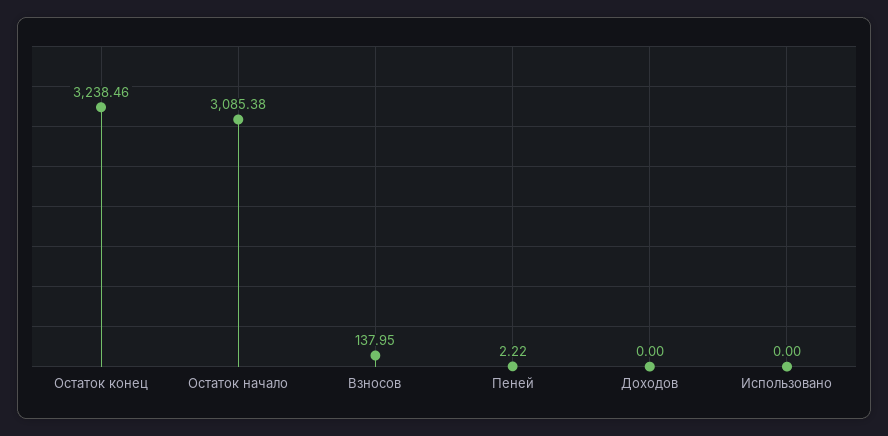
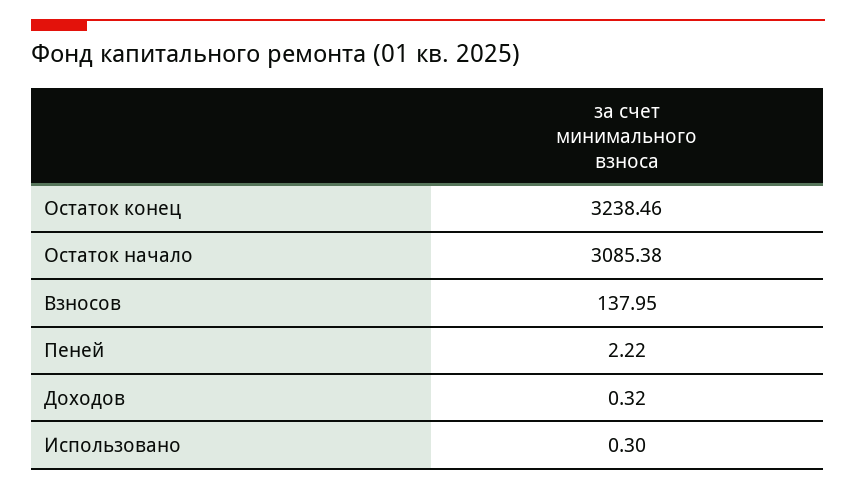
  {
    "Остаток конец": 3238.46,
    "Остаток начало": 3085.38,
    "Взносов": 137.95,
    "Пеней": 2.22,
-   "Доходов": 0,
+   "Доходов": 0.32,
-   "Использовано": 0
+   "Использовано": 0.3
  }

